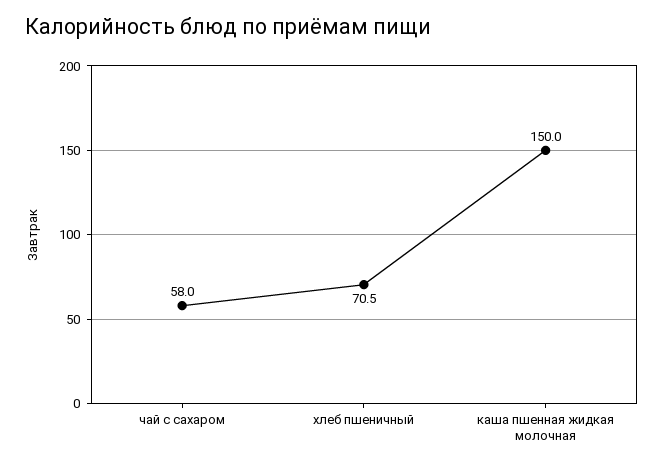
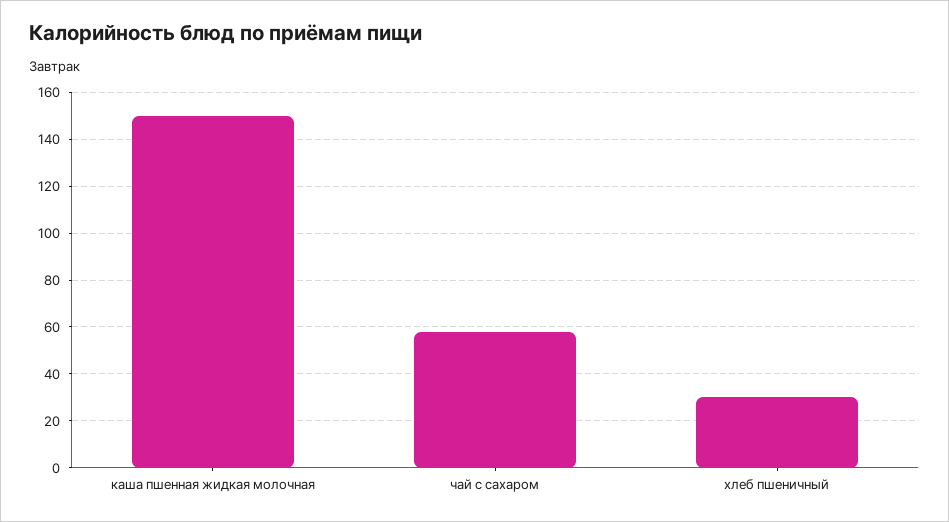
  {
    "чай с сахаром": 58,
-   "хлеб пшеничный": 70.5,
+   "хлеб пшеничный": 30,
    "каша пшенная жидкая молочная": 150
  }

